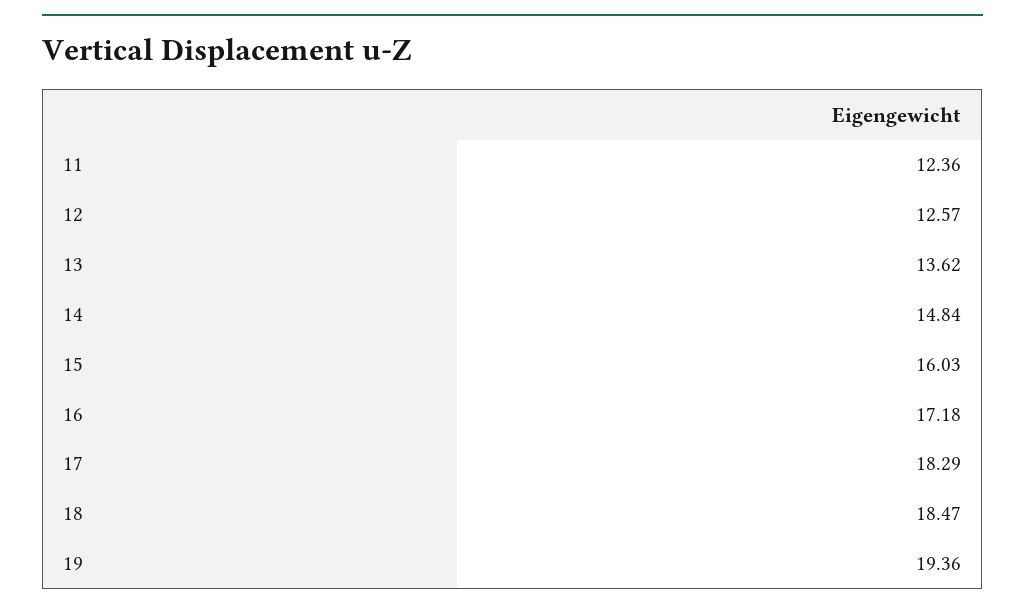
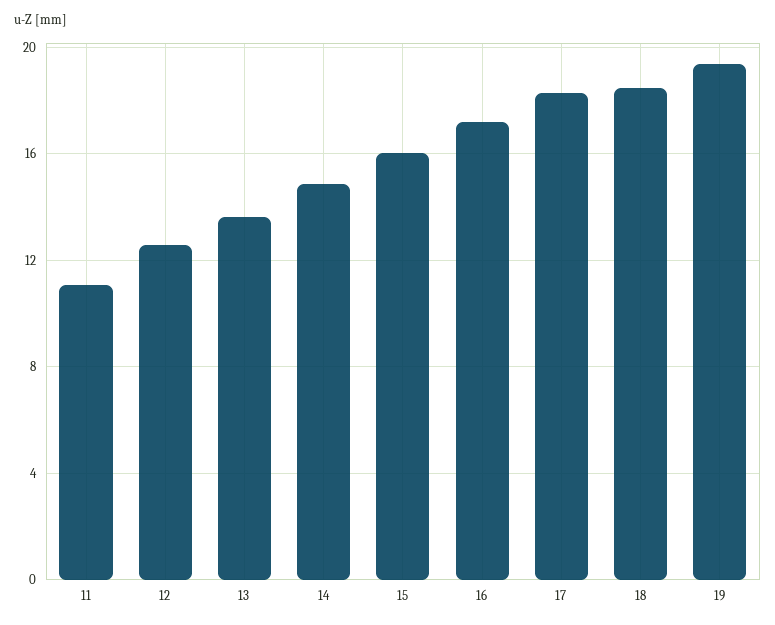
  {
-   "11": 12.36,
+   "11": 11,
    "12": 12.57,
    "13": 13.62,
    "14": 14.84,
    "15": 16.03,
    "16": 17.18,
    "17": 18.29,
    "18": 18.47,
    "19": 19.36
  }

